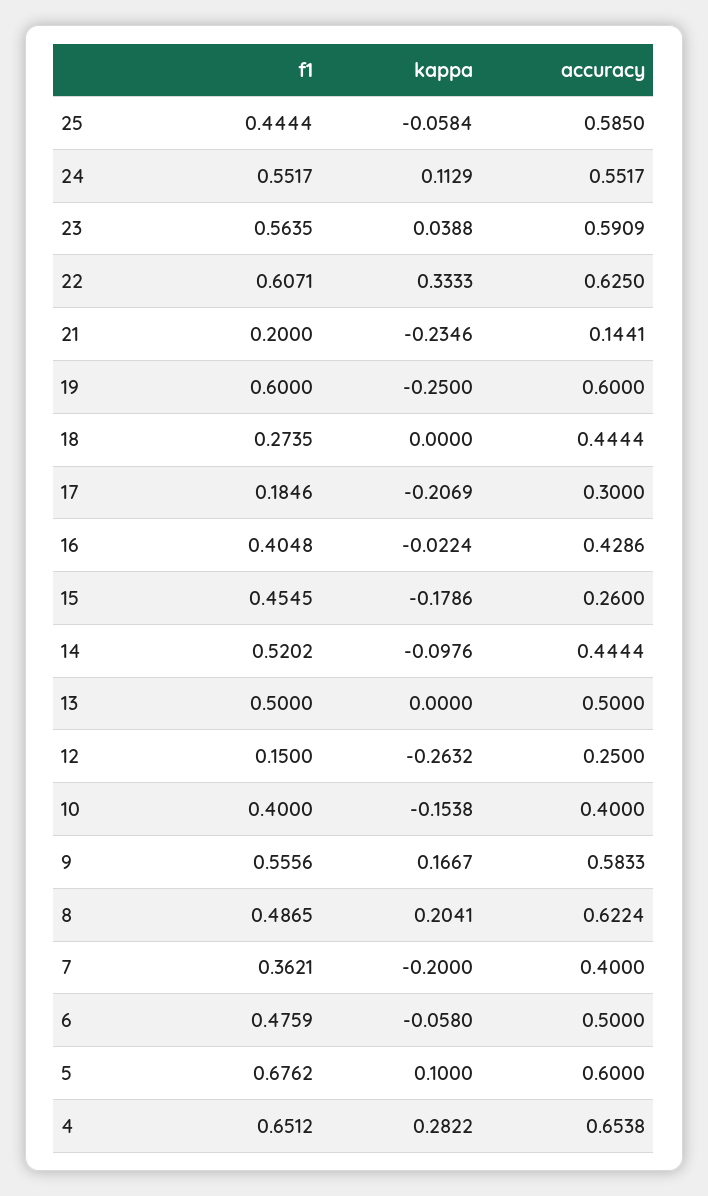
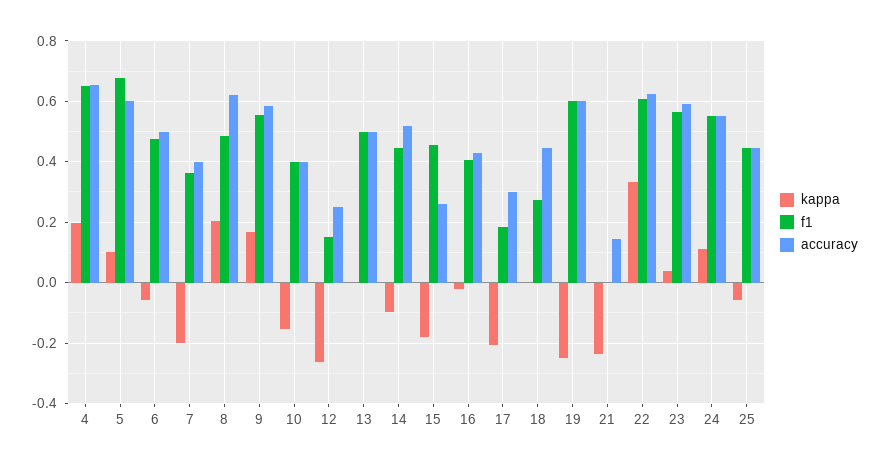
  {
    "f1": {
      "25": 0.4444,
      "24": 0.5517,
      "23": 0.5635,
      "22": 0.6071,
-     "21": 0.2,
+     "21": 0,
      "19": 0.6,
      "18": 0.2735,
      "17": 0.1846,
      "16": 0.4048,
      "15": 0.4545,
-     "14": 0.5202,
+     "14": 0.44,
      "13": 0.5,
      "12": 0.15,
      "10": 0.4,
      "9": 0.5556,
      "8": 0.4865,
      "7": 0.3621,
      "6": 0.4759,
      "5": 0.6762,
      "4": 0.6512
    },
    "kappa": {
      "25": -0.0584,
      "24": 0.1129,
      "23": 0.0388,
      "22": 0.3333,
      "21": -0.2346,
      "19": -0.25,
      "18": 0,
      "17": -0.2069,
      "16": -0.0224,
      "15": -0.1786,
      "14": -0.0976,
      "13": 0,
      "12": -0.2632,
      "10": -0.1538,
      "9": 0.1667,
      "8": 0.2041,
      "7": -0.2,
      "6": -0.058,
      "5": 0.1,
-     "4": 0.2822
+     "4": 0.2
    },
    "accuracy": {
-     "25": 0.585,
+     "25": 0.44,
      "24": 0.5517,
      "23": 0.5909,
      "22": 0.625,
      "21": 0.1441,
      "19": 0.6,
      "18": 0.4444,
      "17": 0.3,
      "16": 0.4286,
      "15": 0.26,
-     "14": 0.4444,
+     "14": 0.52,
      "13": 0.5,
      "12": 0.25,
      "10": 0.4,
      "9": 0.5833,
      "8": 0.6224,
      "7": 0.4,
      "6": 0.5,
      "5": 0.6,
      "4": 0.6538
    }
  }

